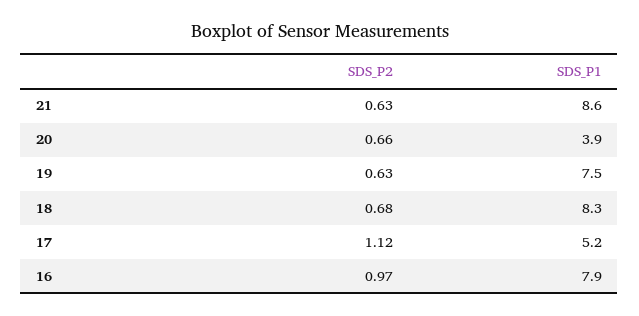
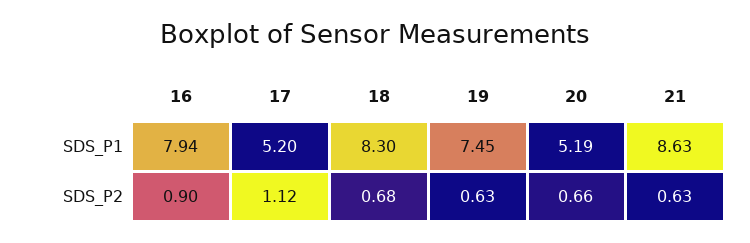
  {
    "SDS_P2": {
      "21": 0.63,
      "20": 0.66,
      "19": 0.63,
      "18": 0.68,
      "17": 1.12,
-     "16": 0.97
+     "16": 0.9
    },
    "SDS_P1": {
      "21": 8.63,
-     "20": 3.9,
+     "20": 5.19,
      "19": 7.45,
      "18": 8.3,
      "17": 5.2,
      "16": 7.94
    }
  }

